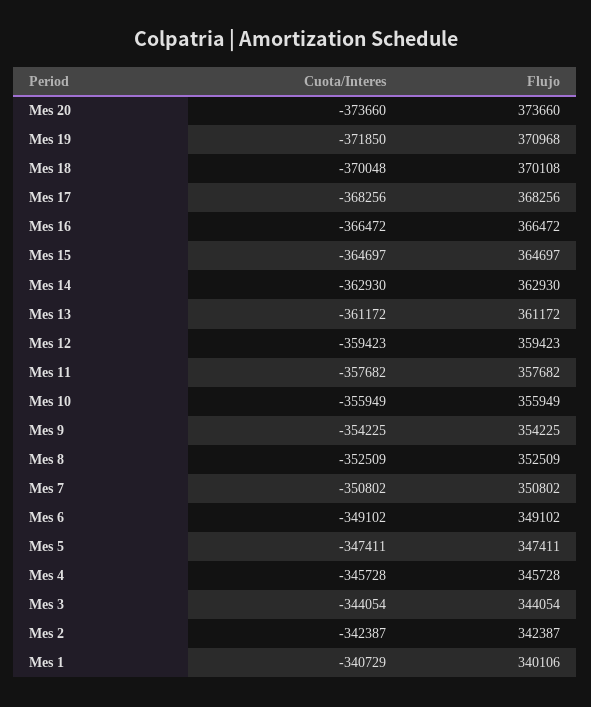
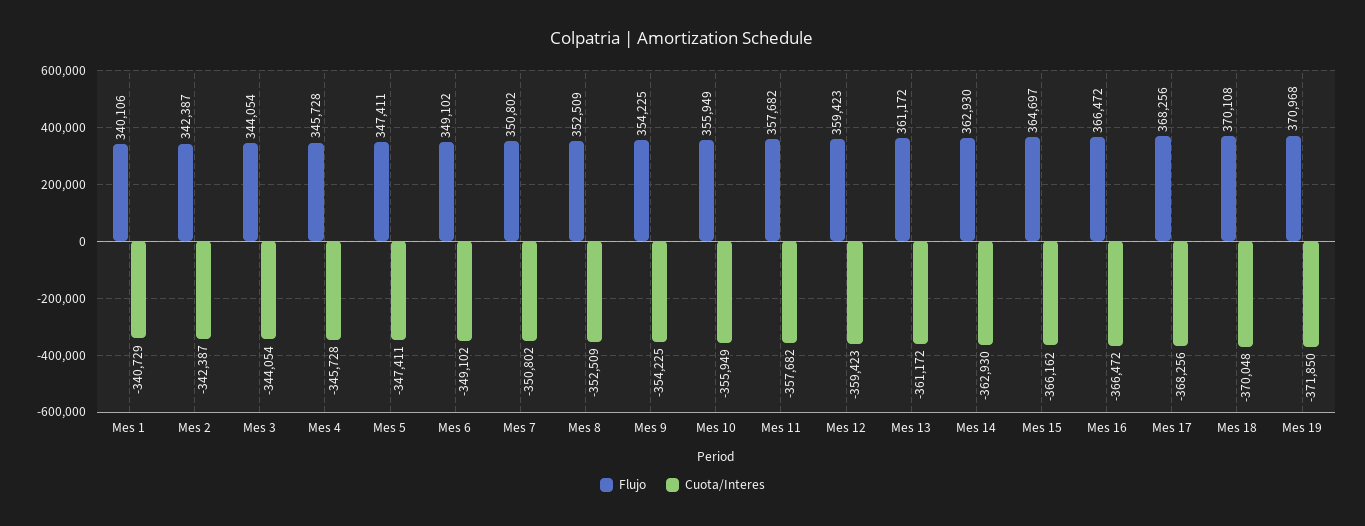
  {
    "Cuota/Interes": {
-     "Mes 20": -373660,
      "Mes 19": -371850,
      "Mes 18": -370048,
      "Mes 17": -368256,
      "Mes 16": -366472,
-     "Mes 15": -364697,
+     "Mes 15": -366162,
      "Mes 14": -362930,
      "Mes 13": -361172,
      "Mes 12": -359423,
      "Mes 11": -357682,
      "Mes 10": -355949,
      "Mes 9": -354225,
      "Mes 8": -352509,
      "Mes 7": -350802,
      "Mes 6": -349102,
      "Mes 5": -347411,
      "Mes 4": -345728,
      "Mes 3": -344054,
      "Mes 2": -342387,
      "Mes 1": -340729
    },
    "Flujo": {
-     "Mes 20": 373660,
      "Mes 19": 370968,
      "Mes 18": 370108,
      "Mes 17": 368256,
      "Mes 16": 366472,
      "Mes 15": 364697,
      "Mes 14": 362930,
      "Mes 13": 361172,
      "Mes 12": 359423,
      "Mes 11": 357682,
      "Mes 10": 355949,
      "Mes 9": 354225,
      "Mes 8": 352509,
      "Mes 7": 350802,
      "Mes 6": 349102,
      "Mes 5": 347411,
      "Mes 4": 345728,
      "Mes 3": 344054,
      "Mes 2": 342387,
      "Mes 1": 340106
    }
  }

